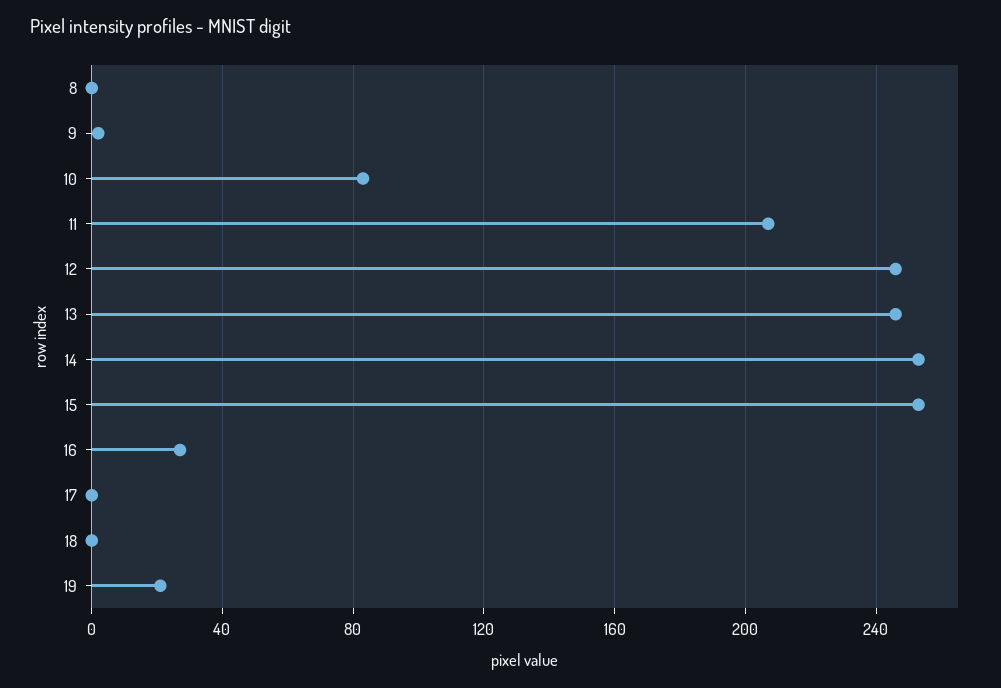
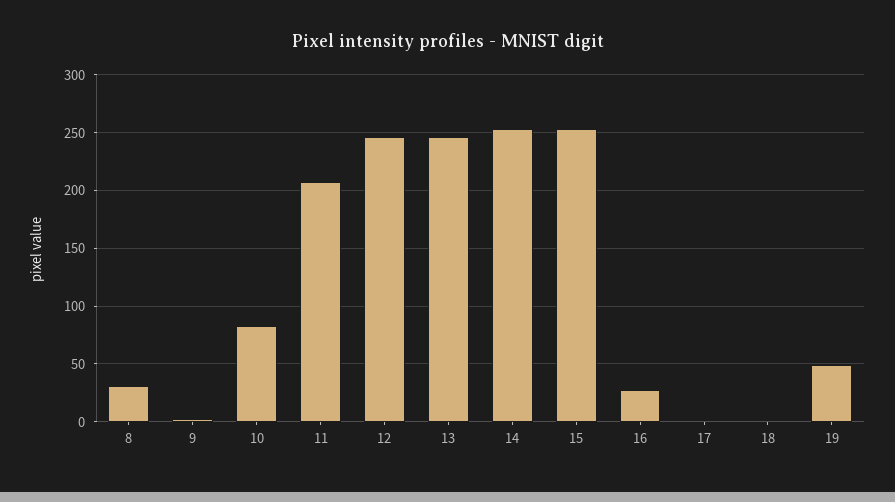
  {
-   "8": 0,
+   "8": 30,
    "9": 0,
    "10": 85,
    "11": 205,
    "12": 245,
    "13": 245,
    "14": 255,
    "15": 255,
    "16": 25,
    "17": 0,
    "18": 0,
-   "19": 20
+   "19": 50
  }

